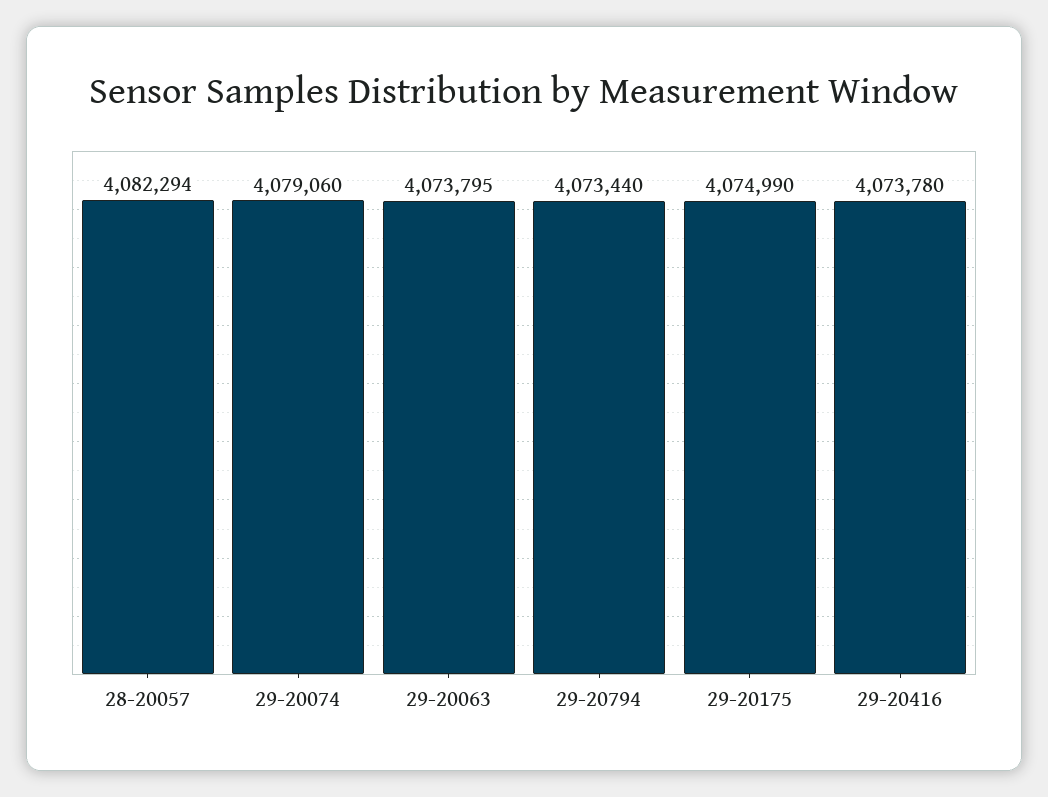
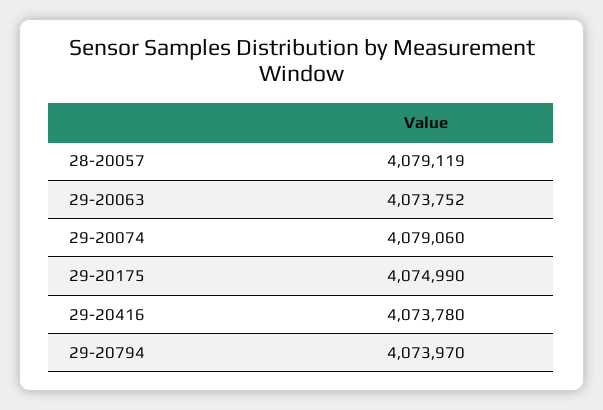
  {
-   "28-20057": 4082294,
+   "28-20057": 4079119,
    "29-20074": 4079060,
-   "29-20063": 4073795,
+   "29-20063": 4073752,
-   "29-20794": 4073440,
+   "29-20794": 4073970,
    "29-20175": 4074990,
    "29-20416": 4073780
  }

